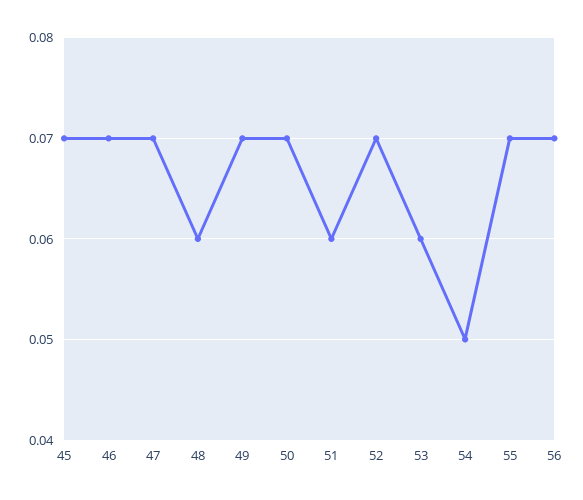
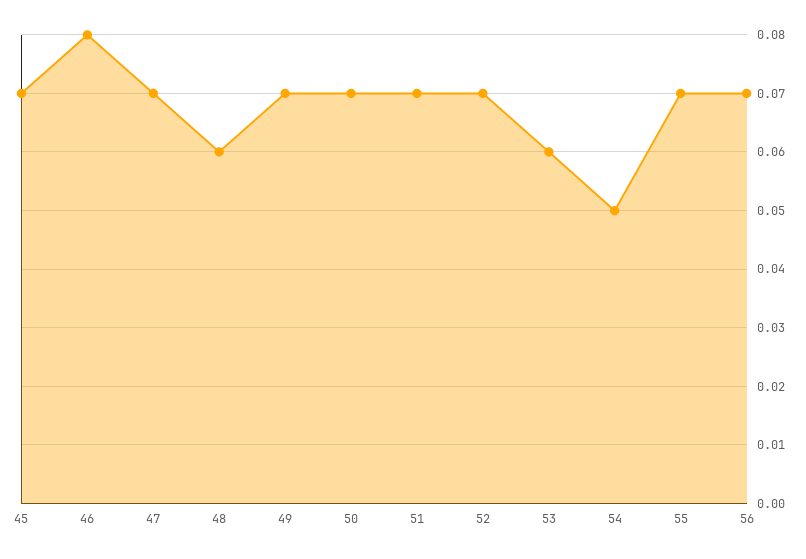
  {
    "45": 0.07,
-   "46": 0.07,
+   "46": 0.08,
    "47": 0.07,
    "48": 0.06,
    "49": 0.07,
    "50": 0.07,
-   "51": 0.06,
+   "51": 0.07,
    "52": 0.07,
    "53": 0.06,
    "54": 0.05,
    "55": 0.07,
    "56": 0.07
  }

